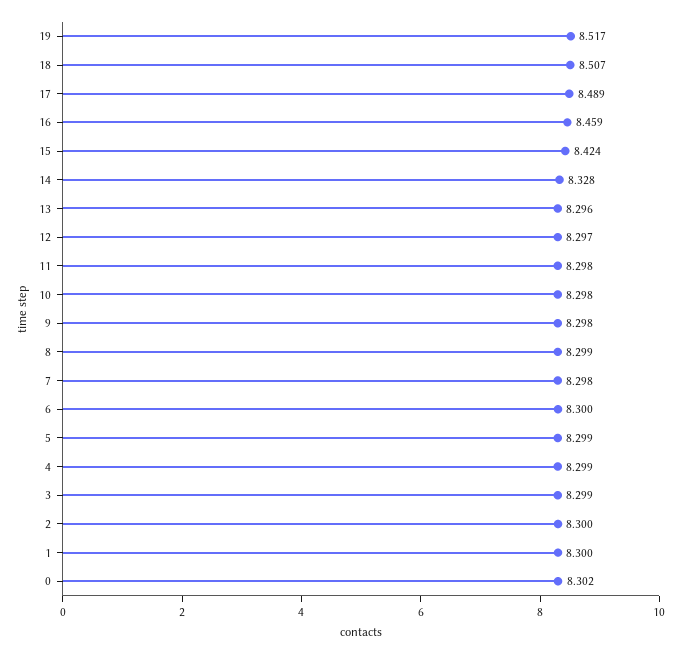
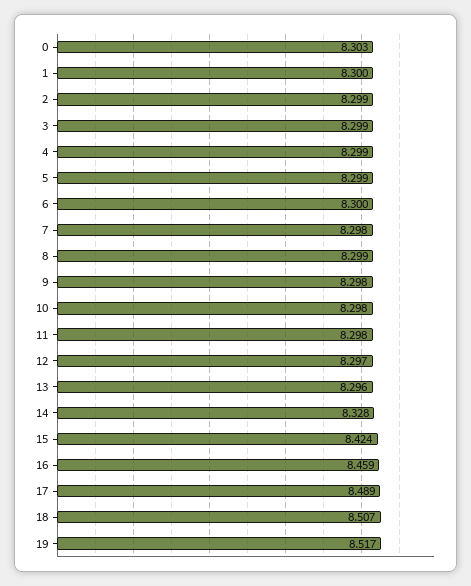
  {
    "19": 8.517,
    "18": 8.507,
    "17": 8.489,
    "16": 8.459,
    "15": 8.424,
    "14": 8.328,
    "13": 8.296,
    "12": 8.297,
    "11": 8.298,
    "10": 8.298,
    "9": 8.298,
    "8": 8.299,
    "7": 8.298,
    "6": 8.3,
    "5": 8.299,
    "4": 8.299,
    "3": 8.299,
-   "2": 8.3,
+   "2": 8.299,
    "1": 8.3,
-   "0": 8.302
+   "0": 8.303
  }

